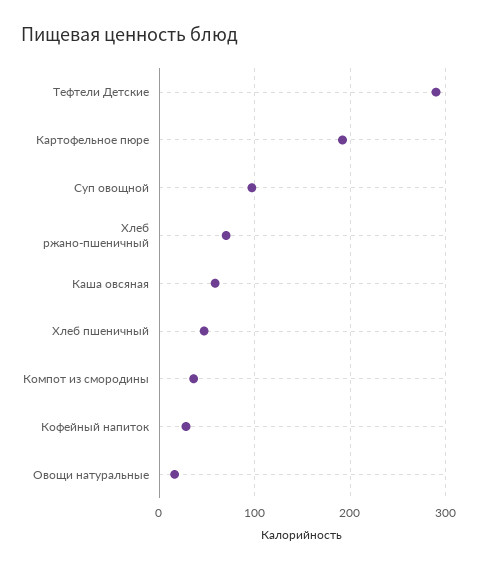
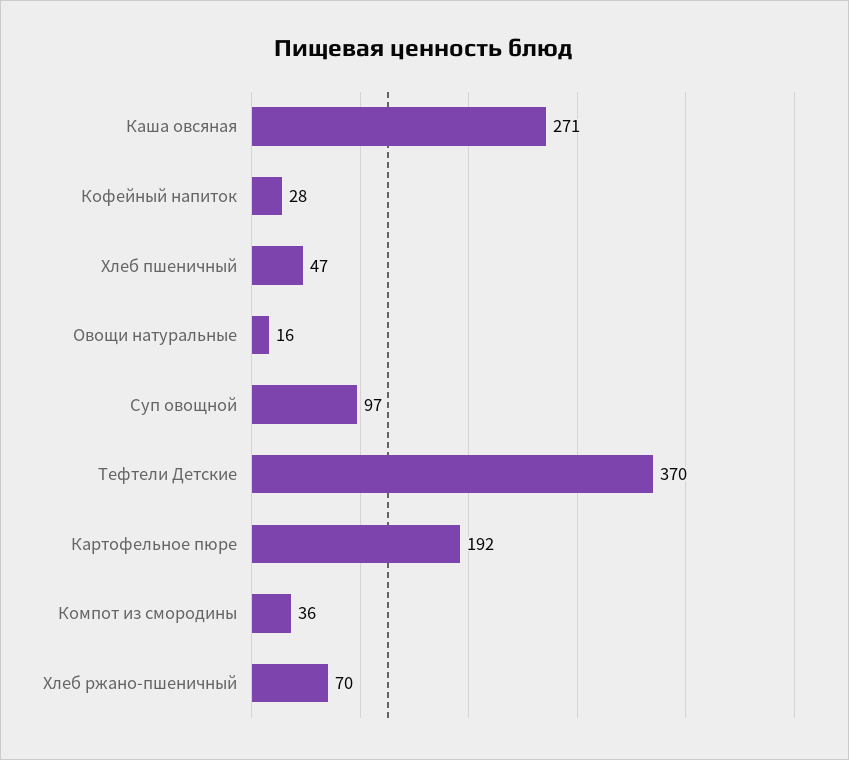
  {
-   "Тефтели Детские": 290,
+   "Тефтели Детские": 370,
    "Картофельное пюре": 192,
    "Суп овощной": 97,
    "Хлеб ржано-пшеничный": 70,
-   "Каша овсяная": 60,
+   "Каша овсяная": 271,
    "Хлеб пшеничный": 47,
    "Компот из смородины": 36,
    "Кофейный напиток": 28,
    "Овощи натуральные": 16
  }

